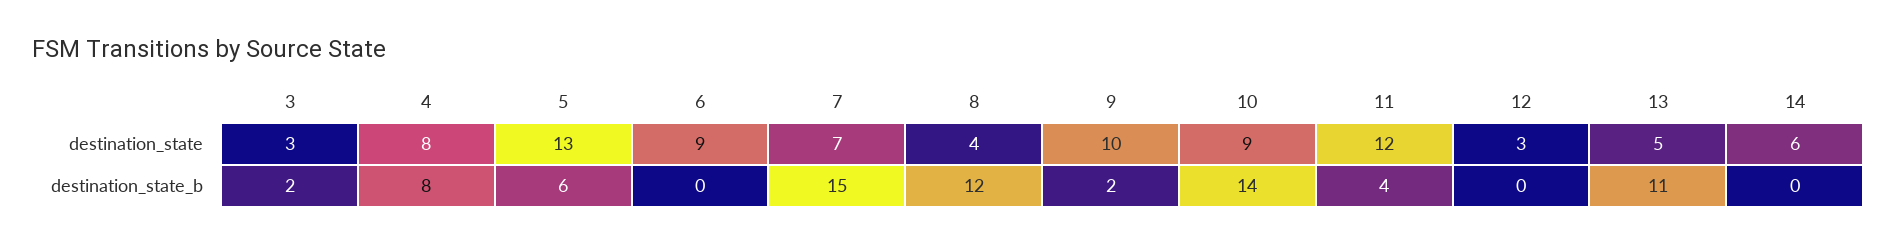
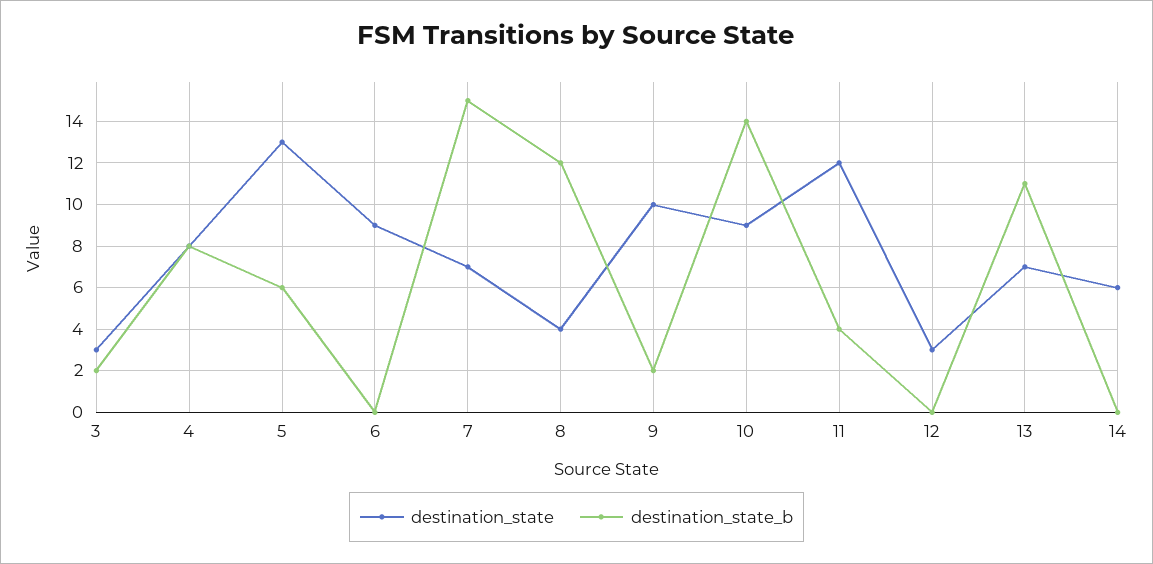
  {
    "destination_state": {
      "3": 3,
      "4": 8,
      "5": 13,
      "6": 9,
      "7": 7,
      "8": 4,
      "9": 10,
      "10": 9,
      "11": 12,
      "12": 3,
-     "13": 5,
+     "13": 7,
      "14": 6
    },
    "destination_state_b": {
      "3": 2,
      "4": 8,
      "5": 6,
      "6": 0,
      "7": 15,
      "8": 12,
      "9": 2,
      "10": 14,
      "11": 4,
      "12": 0,
      "13": 11,
      "14": 0
    }
  }

